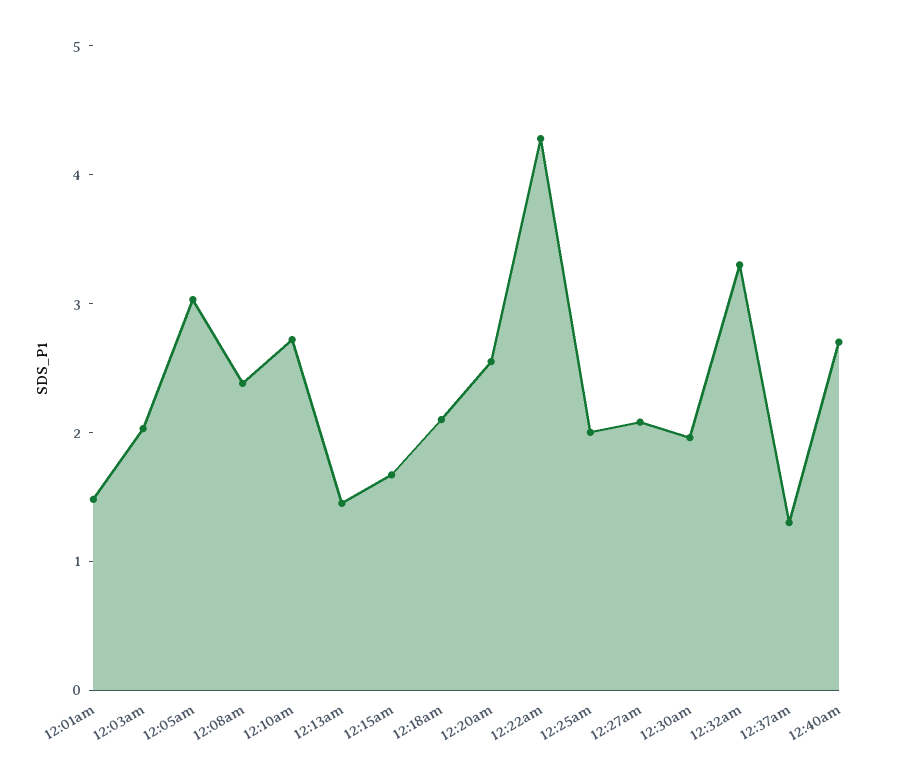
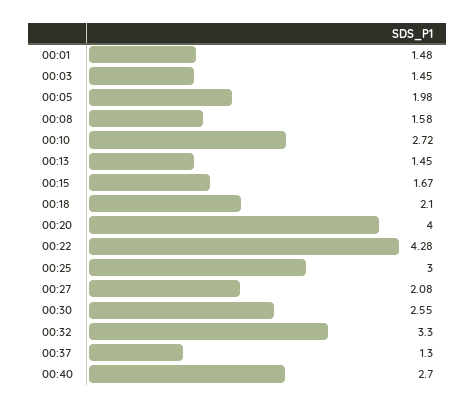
  {
    "12:01am": 1.48,
-   "12:03am": 2,
+   "12:03am": 1.45,
-   "12:05am": 3,
+   "12:05am": 1.98,
-   "12:08am": 2.4,
+   "12:08am": 1.58,
    "12:10am": 2.72,
    "12:13am": 1.45,
    "12:15am": 1.67,
    "12:18am": 2.1,
-   "12:20am": 2.6,
+   "12:20am": 4,
    "12:22am": 4.28,
-   "12:25am": 2,
+   "12:25am": 3,
    "12:27am": 2.08,
-   "12:30am": 2,
+   "12:30am": 2.55,
    "12:32am": 3.3,
    "12:37am": 1.3,
    "12:40am": 2.7
  }

